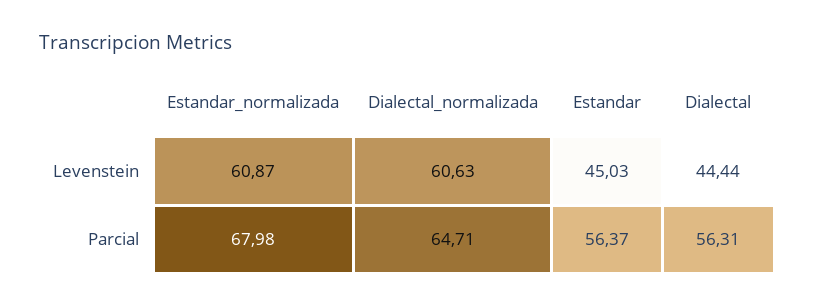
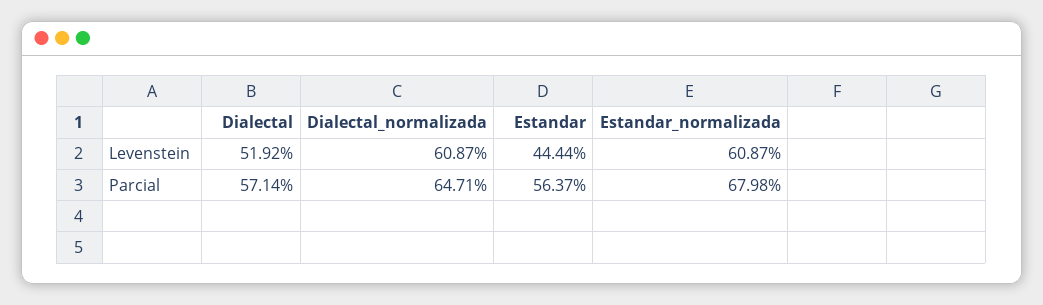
  {
    "Estandar_normalizada": {
      "Levenstein": 60.87,
      "Parcial": 67.98
    },
    "Dialectal_normalizada": {
-     "Levenstein": 60.63,
+     "Levenstein": 60.87,
      "Parcial": 64.71
    },
    "Estandar": {
-     "Levenstein": 45.03,
+     "Levenstein": 44.44,
      "Parcial": 56.37
    },
    "Dialectal": {
-     "Levenstein": 44.44,
+     "Levenstein": 51.92,
-     "Parcial": 56.31
+     "Parcial": 57.14
    }
  }

